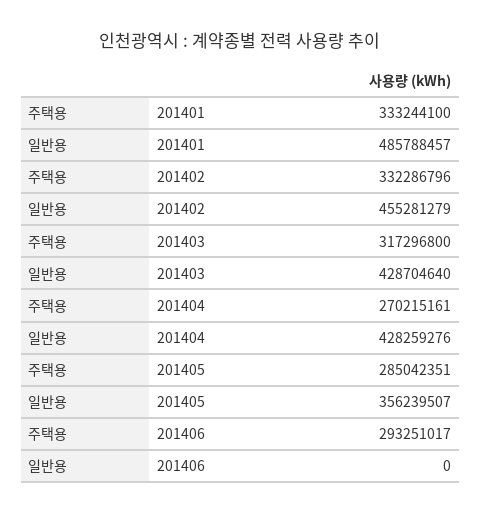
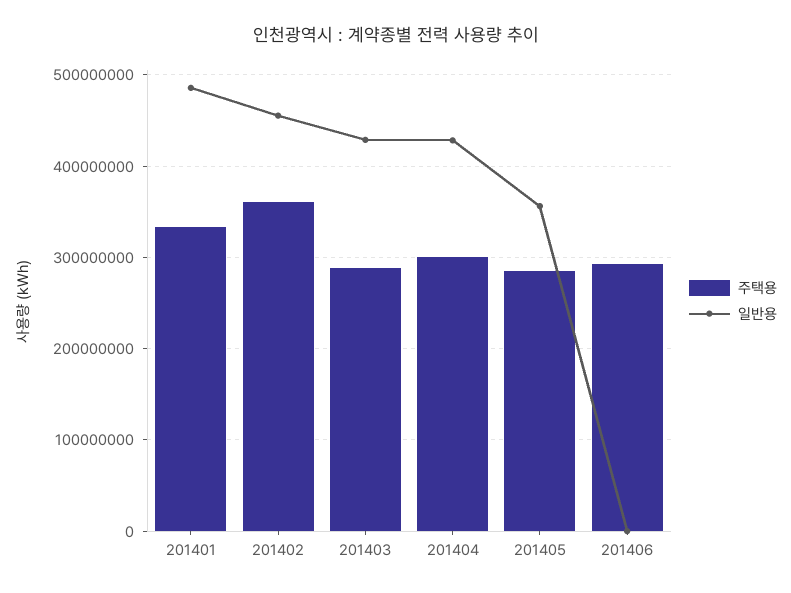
  {
    "주택용": {
      "201401": 333244100,
-     "201402": 332286796,
+     "201402": 360000000,
-     "201403": 317296800,
+     "201403": 290000000,
-     "201404": 270215161,
+     "201404": 300000000,
      "201405": 285042351,
      "201406": 293251017
    },
    "일반용": {
      "201401": 485788457,
      "201402": 455281279,
      "201403": 428704640,
      "201404": 428259276,
      "201405": 356239507,
      "201406": 0
    }
  }

